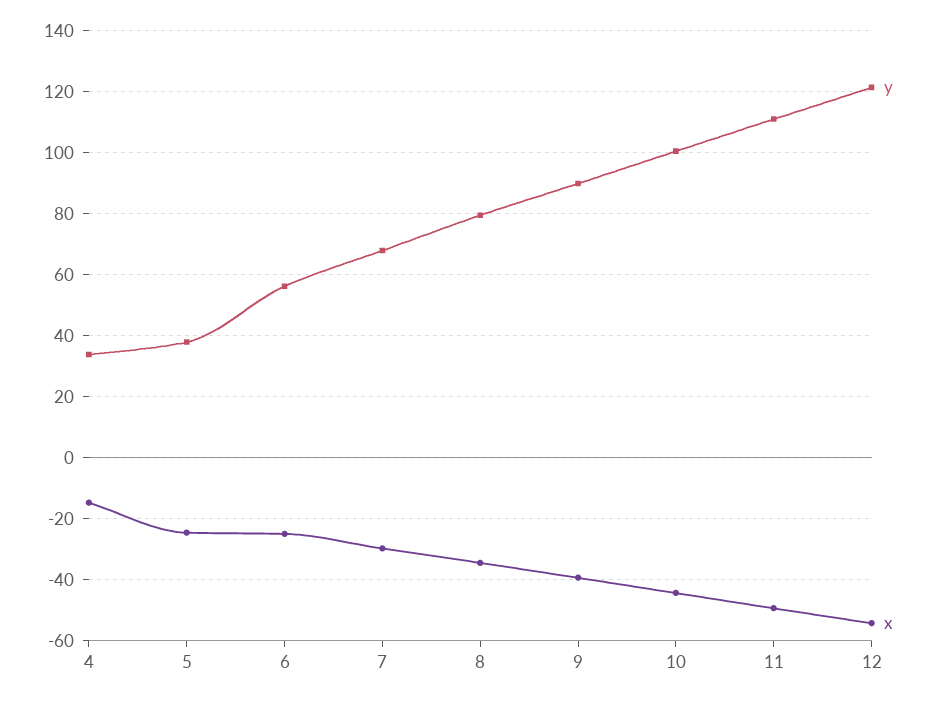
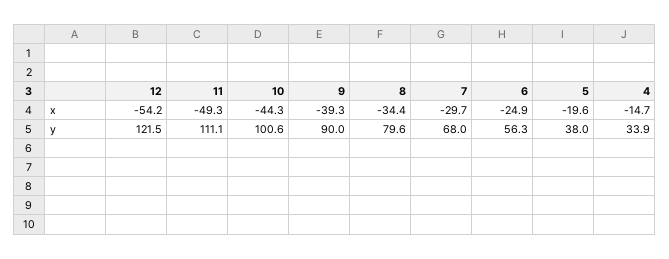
  {
    "y": {
      "4": 33.9,
      "5": 38,
      "6": 56.3,
      "7": 68,
      "8": 79.6,
      "9": 90,
      "10": 100.6,
      "11": 111.1,
      "12": 121.5
    },
    "x": {
      "4": -14.7,
-     "5": -24,
+     "5": -19.6,
      "6": -24.9,
      "7": -29.7,
      "8": -34.4,
      "9": -39.3,
      "10": -44.3,
      "11": -49.3,
      "12": -54.2
    }
  }

